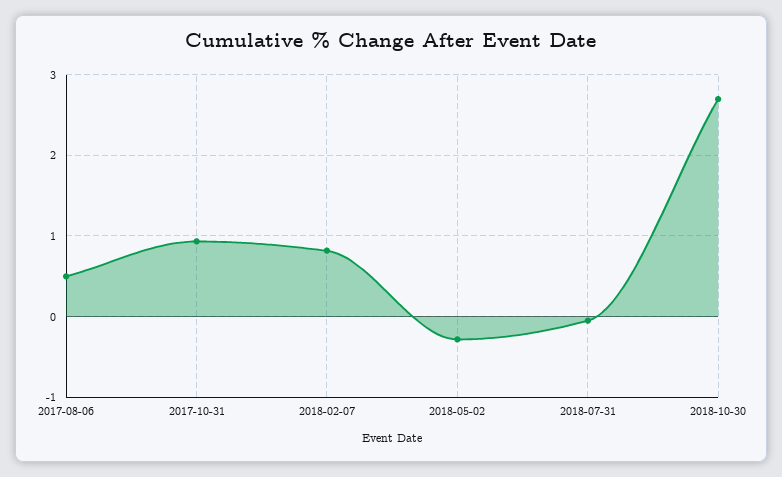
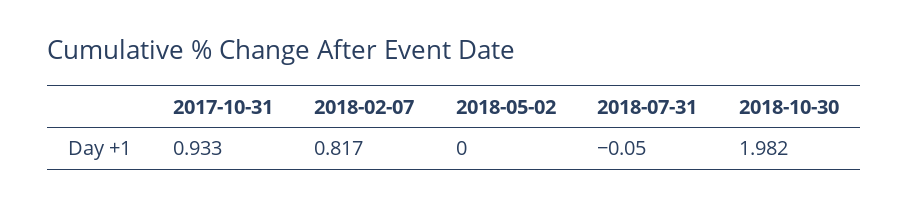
  {
-   "2017-08-06": 0.5,
    "2017-10-31": 0.933,
    "2018-02-07": 0.817,
-   "2018-05-02": -0.3,
+   "2018-05-02": 0,
    "2018-07-31": -0.05,
-   "2018-10-30": 2.7
+   "2018-10-30": 1.982
  }

